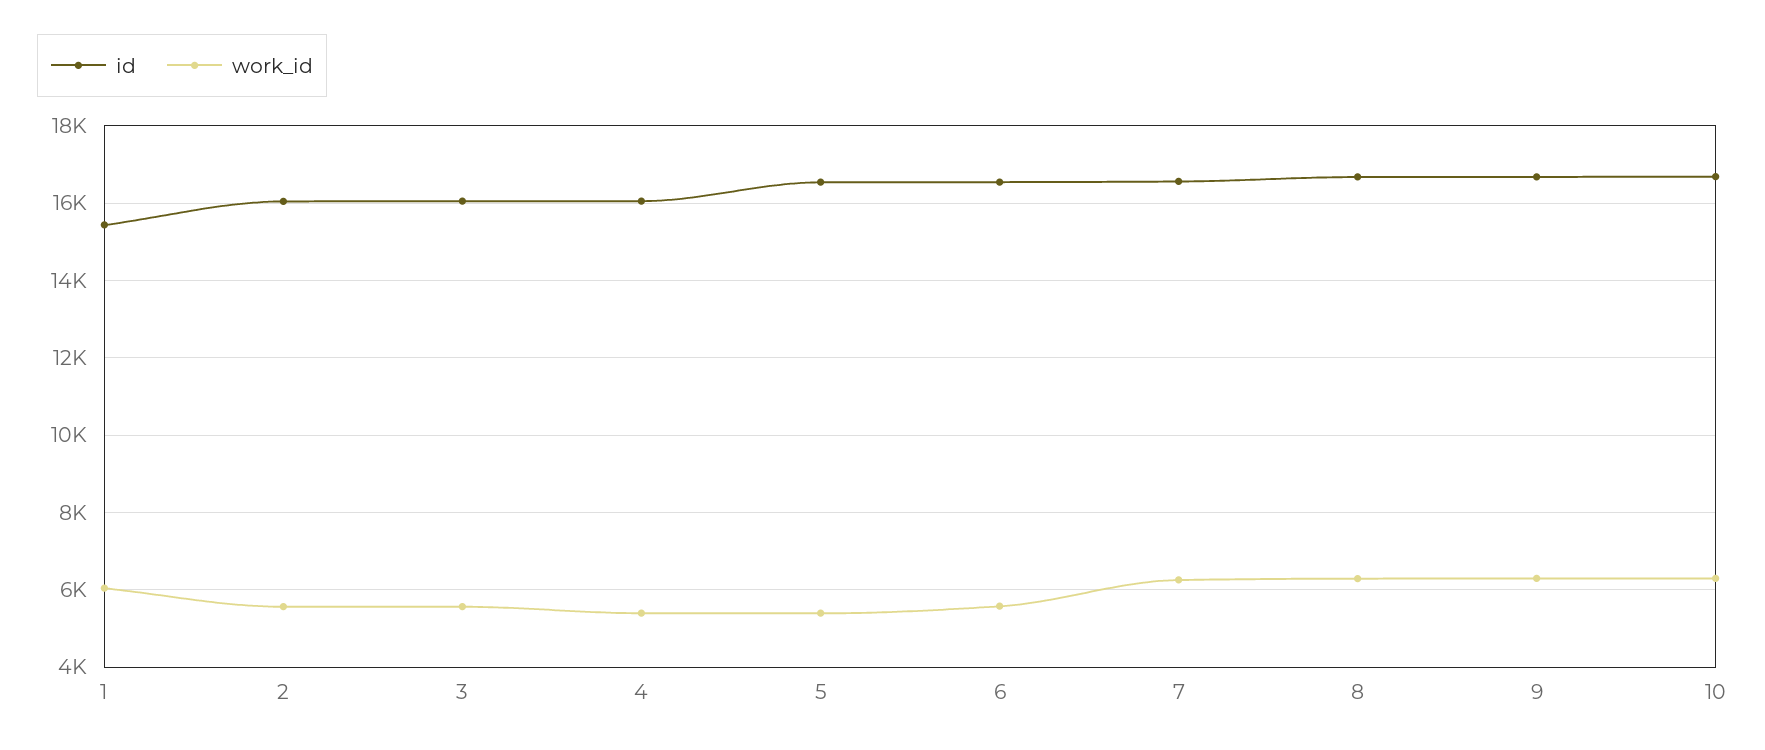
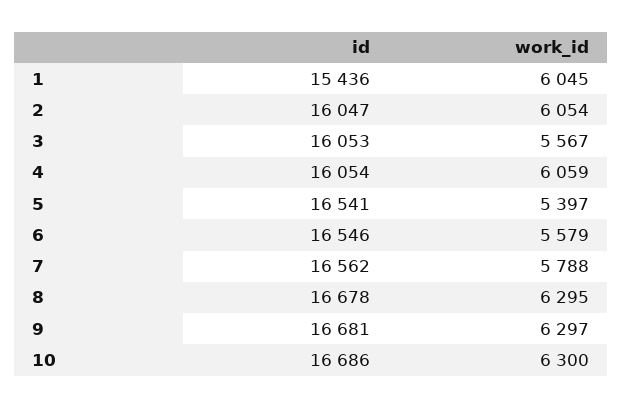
  {
    "id": {
      "1": 15436,
      "2": 16047,
      "3": 16053,
      "4": 16054,
      "5": 16541,
      "6": 16546,
      "7": 16562,
      "8": 16678,
      "9": 16681,
      "10": 16686
    },
    "work_id": {
      "1": 6045,
-     "2": 5600,
+     "2": 6054,
      "3": 5567,
-     "4": 5400,
+     "4": 6059,
      "5": 5397,
      "6": 5579,
-     "7": 6200,
+     "7": 5788,
      "8": 6295,
      "9": 6297,
      "10": 6300
    }
  }

